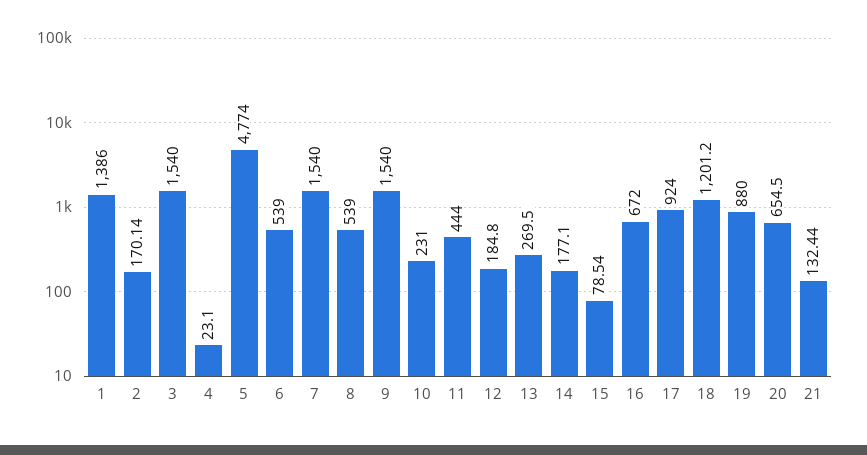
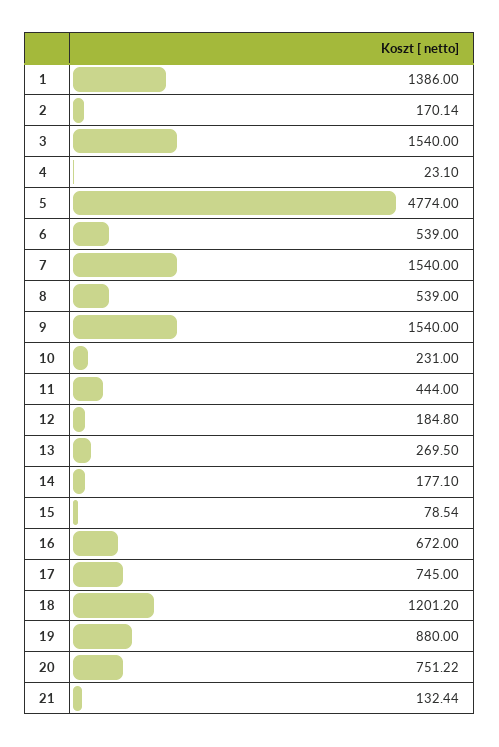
  {
    "1": 1386,
    "2": 170.14,
    "3": 1540,
    "4": 23.1,
    "5": 4774,
    "6": 539,
    "7": 1540,
    "8": 539,
    "9": 1540,
    "10": 231,
    "11": 444,
    "12": 184.8,
    "13": 269.5,
    "14": 177.1,
    "15": 78.54,
    "16": 672,
-   "17": 924,
+   "17": 745,
    "18": 1201.2,
    "19": 880,
-   "20": 654.5,
+   "20": 751.22,
    "21": 132.44
  }

